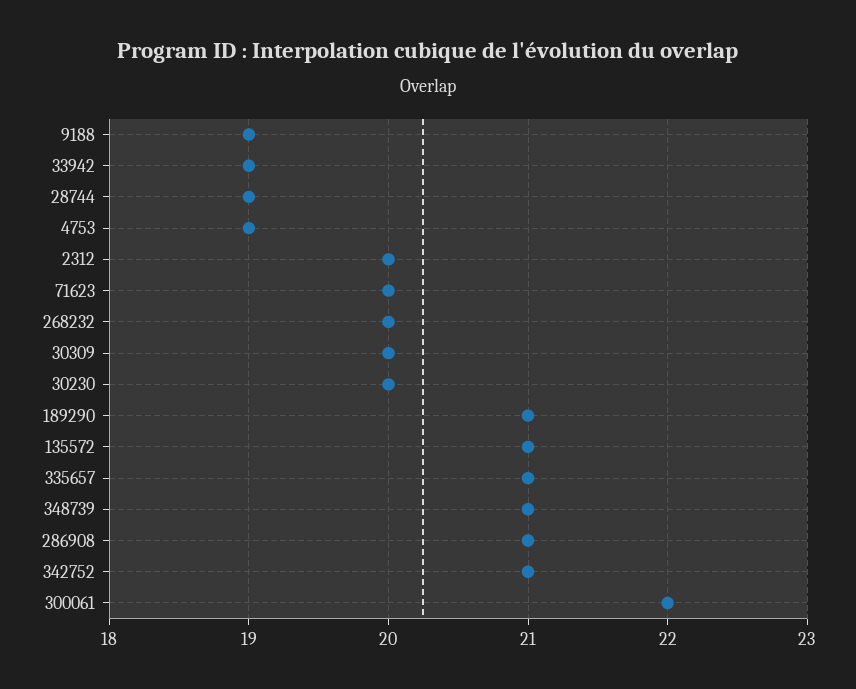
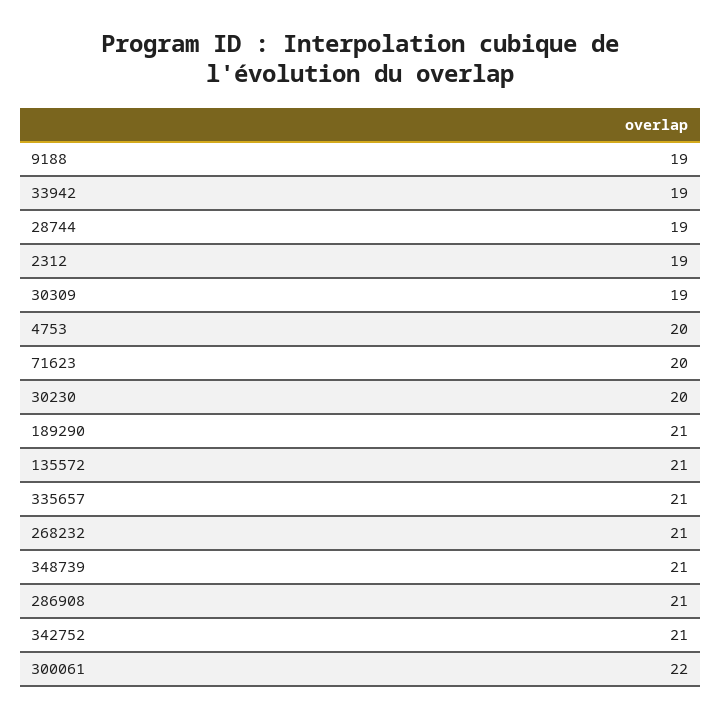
  {
    "9188": 19,
    "33942": 19,
    "28744": 19,
-   "4753": 19,
+   "4753": 20,
-   "2312": 20,
+   "2312": 19,
    "71623": 20,
-   "268232": 20,
+   "268232": 21,
-   "30309": 20,
+   "30309": 19,
    "30230": 20,
    "189290": 21,
    "135572": 21,
    "335657": 21,
    "348739": 21,
    "286908": 21,
    "342752": 21,
    "300061": 22
  }

